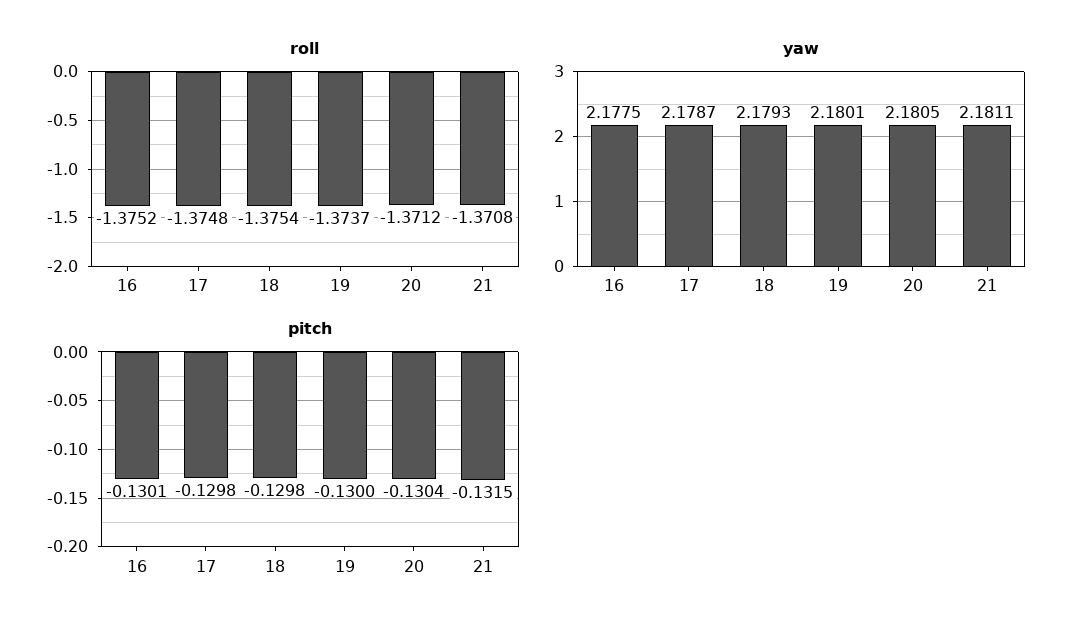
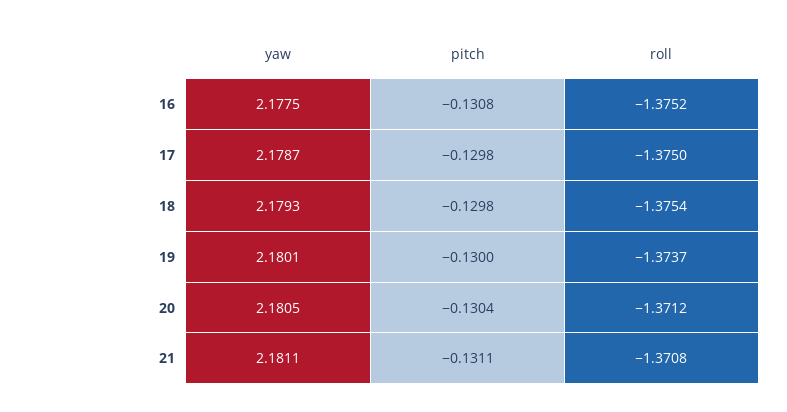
  {
    "roll": {
      "16": -1.3752,
-     "17": -1.3748,
+     "17": -1.375,
      "18": -1.3754,
      "19": -1.3737,
      "20": -1.3712,
      "21": -1.3708
    },
    "yaw": {
      "16": 2.1775,
      "17": 2.1787,
      "18": 2.1793,
      "19": 2.1801,
      "20": 2.1805,
      "21": 2.1811
    },
    "pitch": {
-     "16": -0.1301,
+     "16": -0.1308,
      "17": -0.1298,
      "18": -0.1298,
      "19": -0.13,
      "20": -0.1304,
-     "21": -0.1315
+     "21": -0.1311
    }
  }

